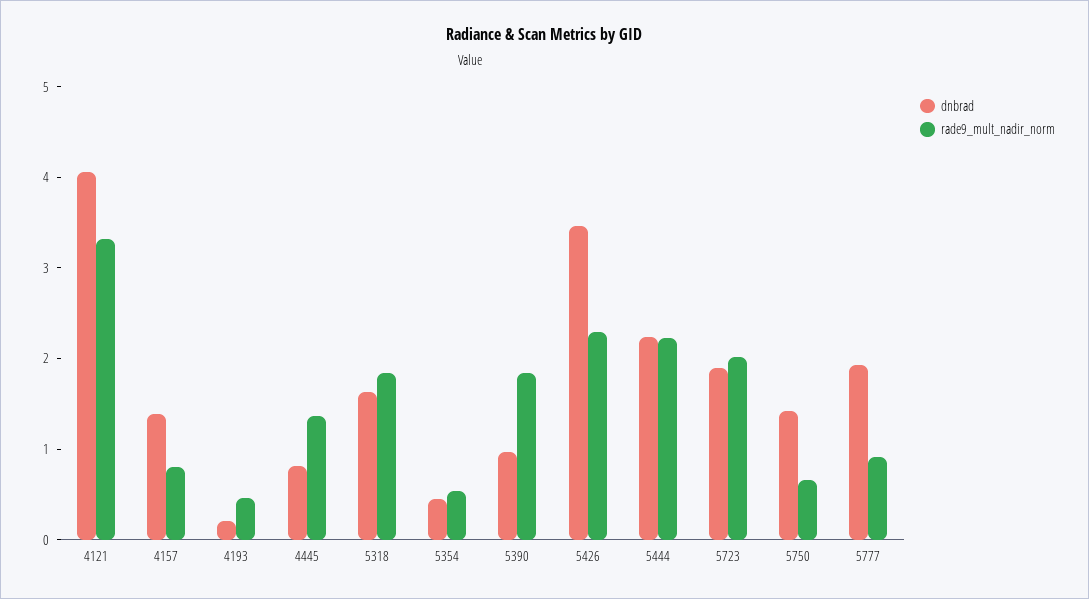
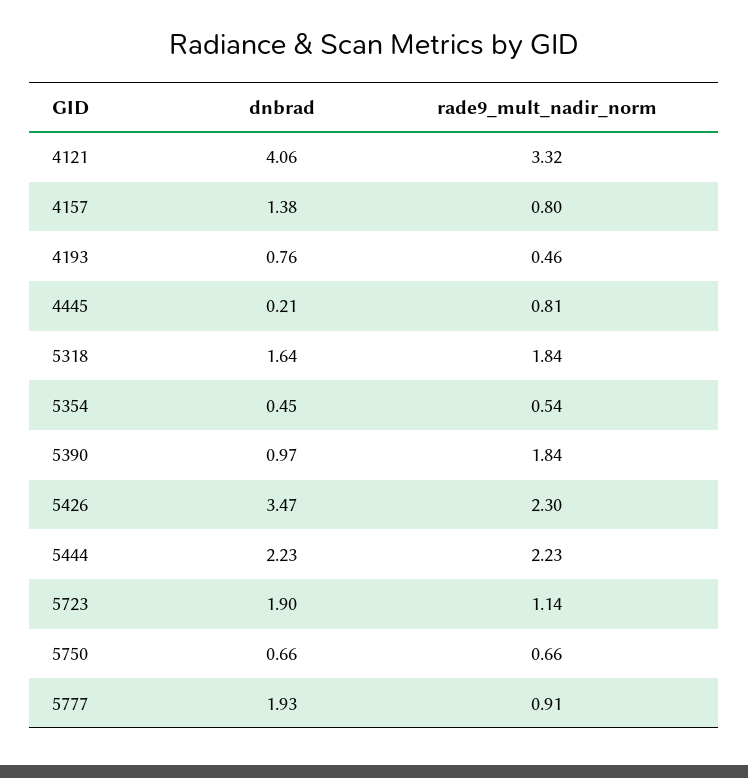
  {
    "dnbrad": {
      "4121": 4.06,
      "4157": 1.38,
-     "4193": 0.2,
+     "4193": 0.76,
-     "4445": 0.8,
+     "4445": 0.21,
      "5318": 1.64,
      "5354": 0.45,
      "5390": 0.97,
      "5426": 3.47,
      "5444": 2.23,
      "5723": 1.9,
-     "5750": 1.4,
+     "5750": 0.66,
      "5777": 1.93
    },
    "rade9_mult_nadir_norm": {
      "4121": 3.32,
      "4157": 0.8,
      "4193": 0.46,
-     "4445": 1.4,
+     "4445": 0.81,
      "5318": 1.84,
      "5354": 0.54,
      "5390": 1.84,
      "5426": 2.3,
      "5444": 2.23,
-     "5723": 2,
+     "5723": 1.14,
      "5750": 0.66,
      "5777": 0.91
    }
  }

